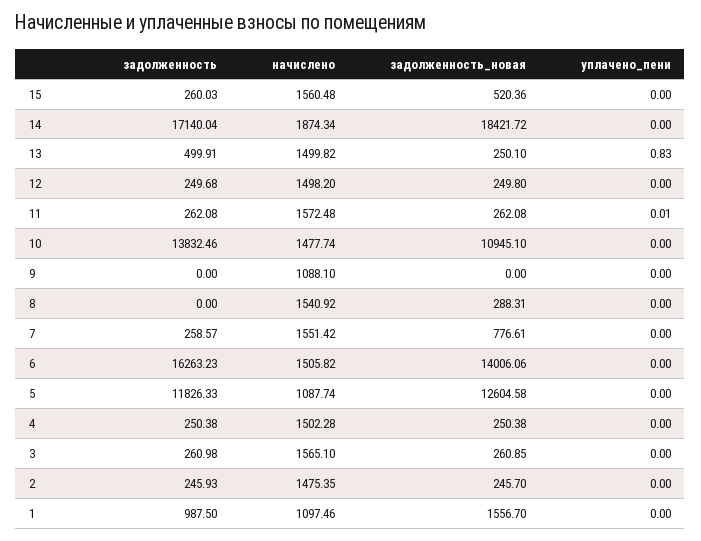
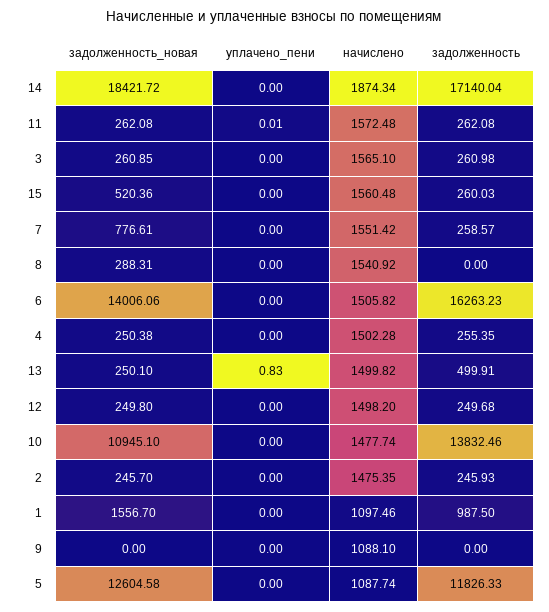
  {
    "задолженность": {
      "15": 260.03,
      "14": 17140.04,
      "13": 499.91,
      "12": 249.68,
      "11": 262.08,
      "10": 13832.46,
      "9": 0,
      "8": 0,
      "7": 258.57,
      "6": 16263.23,
      "5": 11826.33,
-     "4": 250.38,
+     "4": 255.35,
      "3": 260.98,
      "2": 245.93,
      "1": 987.5
    },
    "начислено": {
      "15": 1560.48,
      "14": 1874.34,
      "13": 1499.82,
      "12": 1498.2,
      "11": 1572.48,
      "10": 1477.74,
      "9": 1088.1,
      "8": 1540.92,
      "7": 1551.42,
      "6": 1505.82,
      "5": 1087.74,
      "4": 1502.28,
      "3": 1565.1,
      "2": 1475.35,
      "1": 1097.46
    },
    "задолженность_новая": {
      "15": 520.36,
      "14": 18421.72,
      "13": 250.1,
      "12": 249.8,
      "11": 262.08,
      "10": 10945.1,
      "9": 0,
      "8": 288.31,
      "7": 776.61,
      "6": 14006.06,
      "5": 12604.58,
      "4": 250.38,
      "3": 260.85,
      "2": 245.7,
      "1": 1556.7
    },
    "уплачено_пени": {
      "15": 0,
      "14": 0,
      "13": 0.83,
      "12": 0,
      "11": 0.01,
      "10": 0,
      "9": 0,
      "8": 0,
      "7": 0,
      "6": 0,
      "5": 0,
      "4": 0,
      "3": 0,
      "2": 0,
      "1": 0
    }
  }

